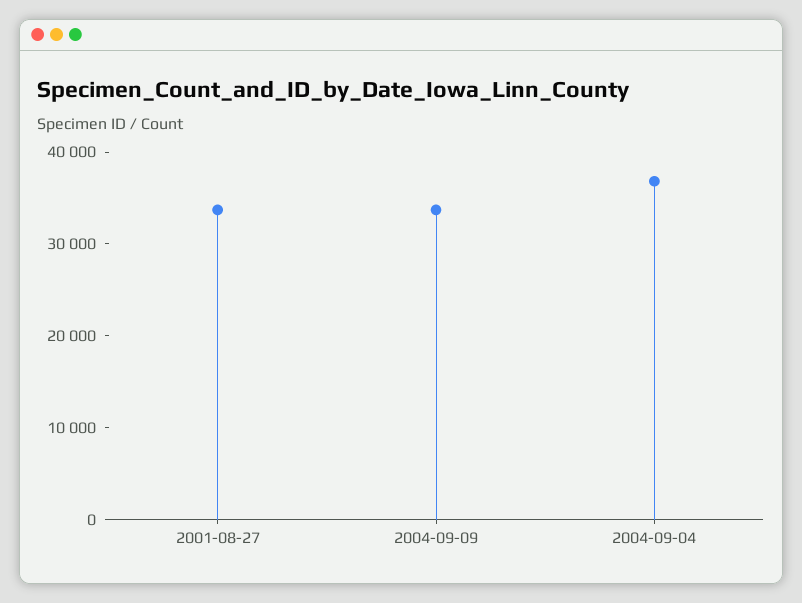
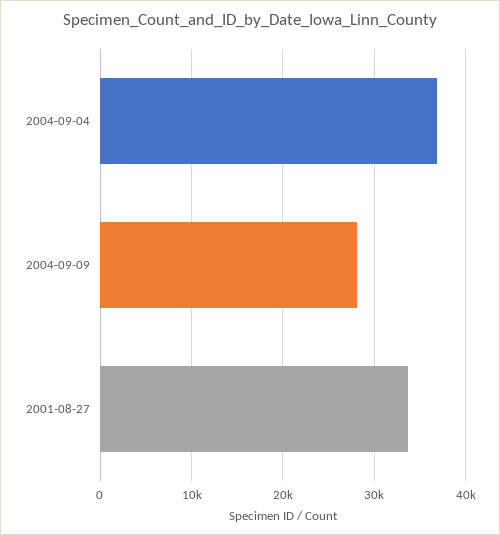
  {
    "2001-08-27": 34000,
-   "2004-09-09": 34000,
+   "2004-09-09": 28000,
    "2004-09-04": 37000
  }

